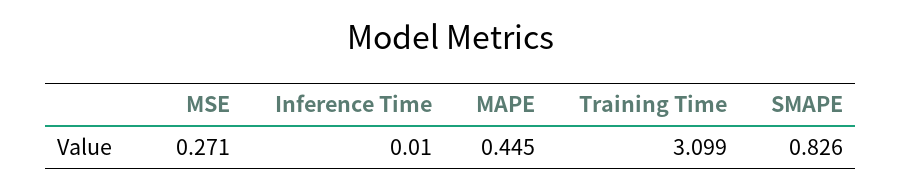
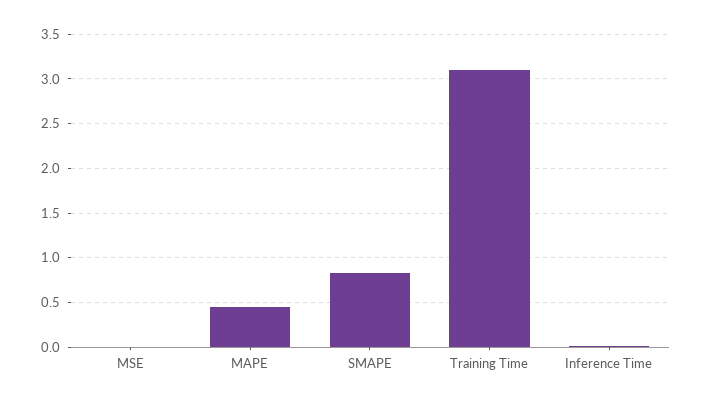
  {
-   "MSE": 0.271,
+   "MSE": 0,
    "Inference Time": 0.01,
    "MAPE": 0.445,
    "Training Time": 3.099,
    "SMAPE": 0.826
  }

